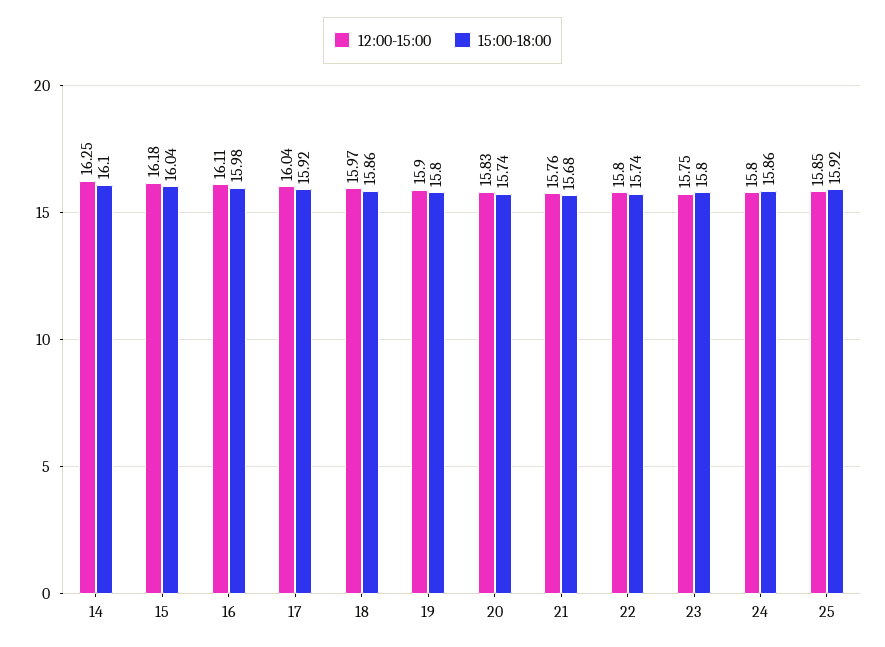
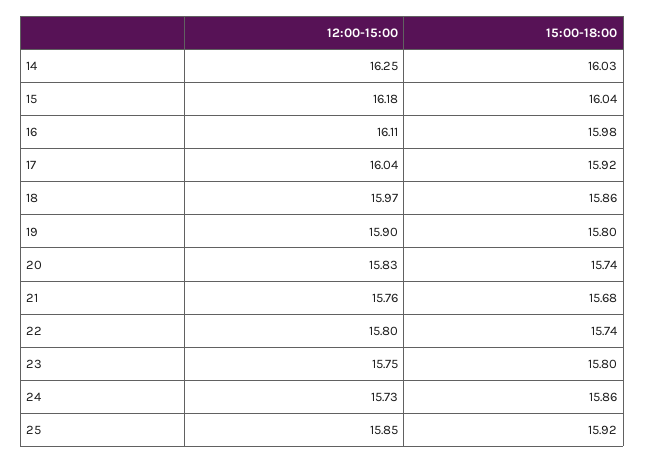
  {
    "12:00-15:00": {
      "14": 16.25,
      "15": 16.18,
      "16": 16.11,
      "17": 16.04,
      "18": 15.97,
      "19": 15.9,
      "20": 15.83,
      "21": 15.76,
      "22": 15.8,
      "23": 15.75,
-     "24": 15.8,
+     "24": 15.73,
      "25": 15.85
    },
    "15:00-18:00": {
-     "14": 16.1,
+     "14": 16.03,
      "15": 16.04,
      "16": 15.98,
      "17": 15.92,
      "18": 15.86,
      "19": 15.8,
      "20": 15.74,
      "21": 15.68,
      "22": 15.74,
      "23": 15.8,
      "24": 15.86,
      "25": 15.92
    }
  }

